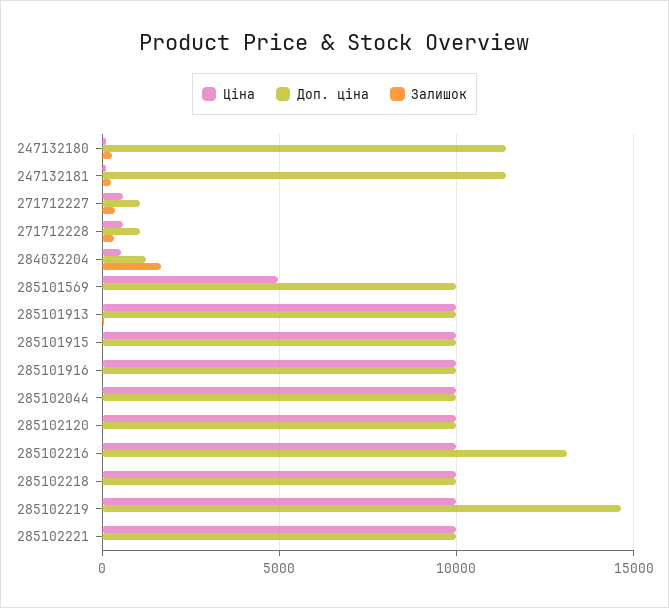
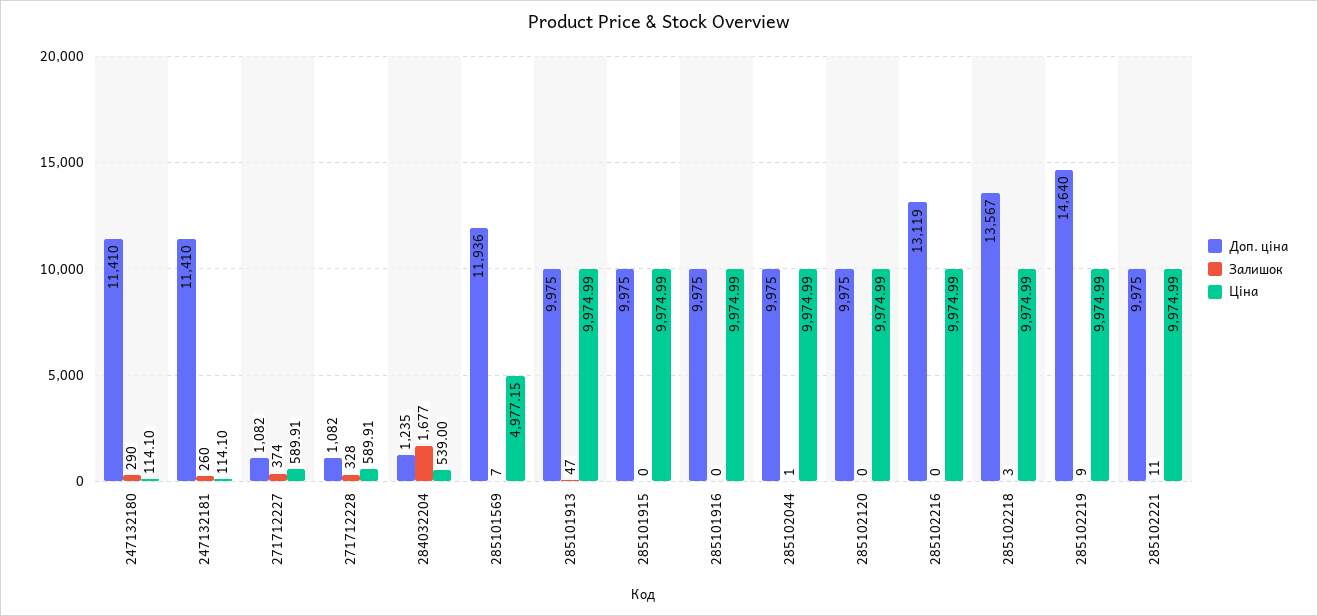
  {
    "Ціна": {
      "247132180": 114.1,
      "247132181": 114.1,
      "271712227": 589.91,
      "271712228": 589.91,
      "284032204": 539,
      "285101569": 4977.15,
      "285101913": 9974.99,
      "285101915": 9974.99,
      "285101916": 9974.99,
      "285102044": 9974.99,
      "285102120": 9974.99,
      "285102216": 9974.99,
      "285102218": 9974.99,
      "285102219": 9974.99,
      "285102221": 9974.99
    },
    "Доп. ціна": {
      "247132180": 11410,
      "247132181": 11410,
      "271712227": 1082,
      "271712228": 1082,
      "284032204": 1235,
-     "285101569": 10000,
+     "285101569": 11936,
      "285101913": 9975,
      "285101915": 9975,
      "285101916": 9975,
      "285102044": 9975,
      "285102120": 9975,
      "285102216": 13119,
-     "285102218": 10000,
+     "285102218": 13567,
      "285102219": 14640,
      "285102221": 9975
    },
    "Залишок": {
      "247132180": 290,
      "247132181": 260,
      "271712227": 374,
      "271712228": 328,
      "284032204": 1677,
      "285101569": 7,
      "285101913": 47,
      "285101915": 0,
      "285101916": 0,
      "285102044": 1,
      "285102120": 0,
      "285102216": 0,
      "285102218": 3,
      "285102219": 9,
      "285102221": 11
    }
  }

